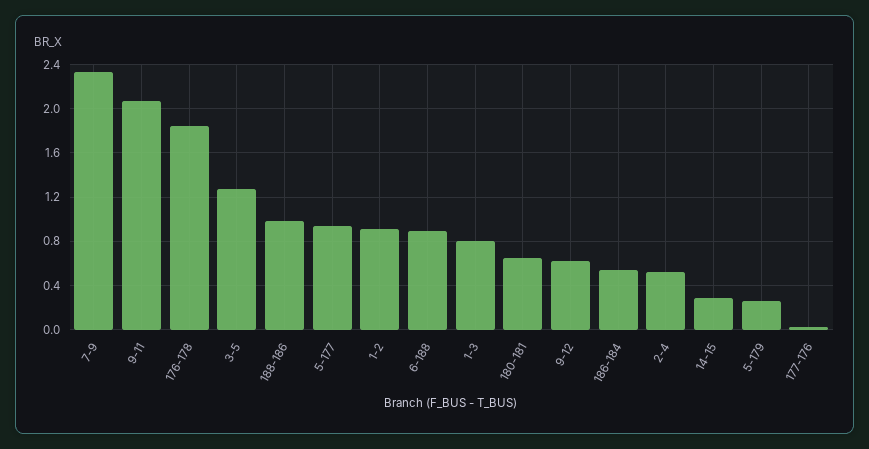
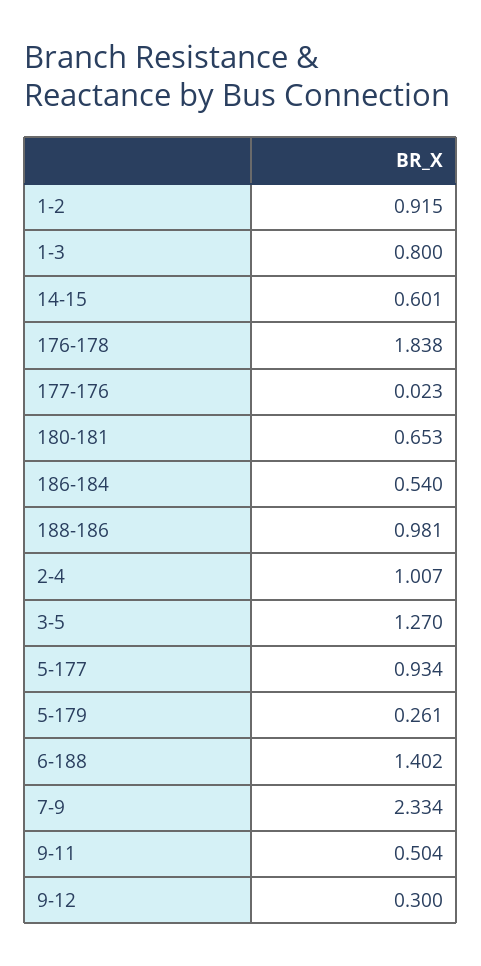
  {
    "7-9": 2.334,
-   "9-11": 2.1,
+   "9-11": 0.504,
    "176-178": 1.838,
    "3-5": 1.27,
    "188-186": 0.981,
    "5-177": 0.934,
    "1-2": 0.915,
-   "6-188": 0.9,
+   "6-188": 1.402,
    "1-3": 0.8,
    "180-181": 0.653,
-   "9-12": 0.6,
+   "9-12": 0.3,
    "186-184": 0.54,
-   "2-4": 0.5,
+   "2-4": 1.007,
-   "14-15": 0.3,
+   "14-15": 0.601,
    "5-179": 0.261,
    "177-176": 0.023
  }

